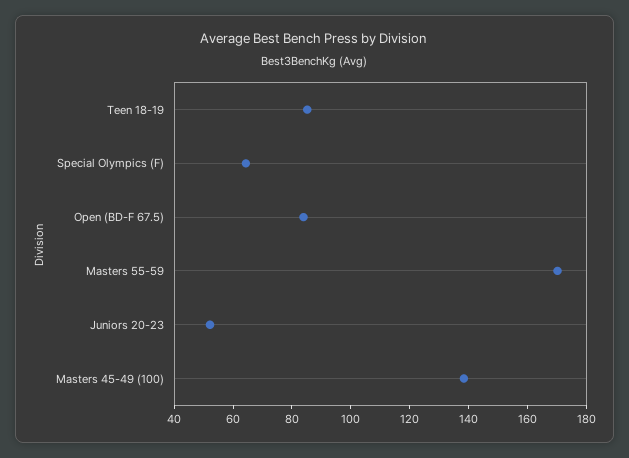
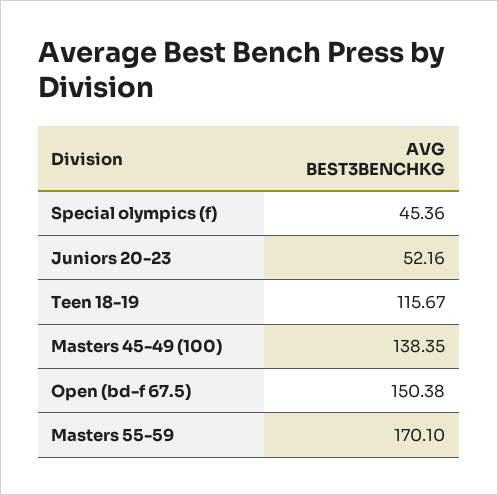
  {
-   "Teen 18-19": 85,
+   "Teen 18-19": 115.67,
-   "Special Olympics (F)": 65,
+   "Special Olympics (F)": 45.36,
-   "Open (BD-F 67.5)": 85,
+   "Open (BD-F 67.5)": 150.38,
    "Masters 55-59": 170.1,
    "Juniors 20-23": 52.16,
    "Masters 45-49 (100)": 138.35
  }

